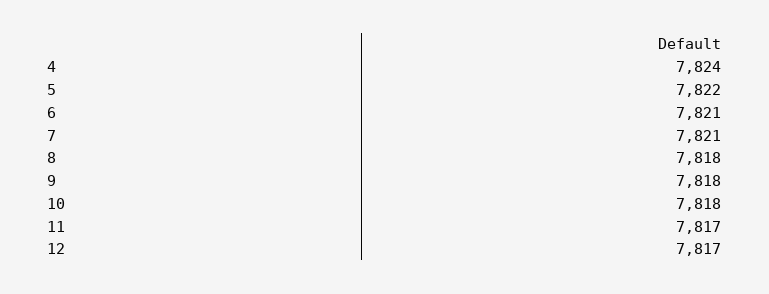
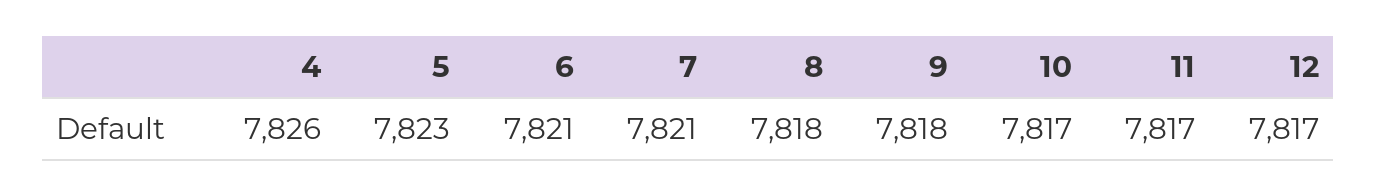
  {
-   "4": 7824,
+   "4": 7826,
-   "5": 7822,
+   "5": 7823,
    "6": 7821,
    "7": 7821,
    "8": 7818,
    "9": 7818,
-   "10": 7818,
+   "10": 7817,
    "11": 7817,
    "12": 7817
  }

